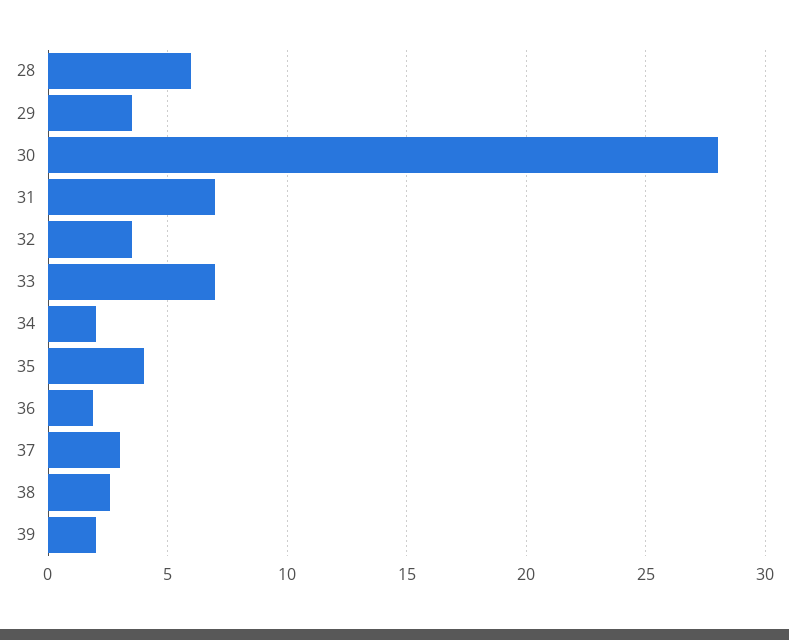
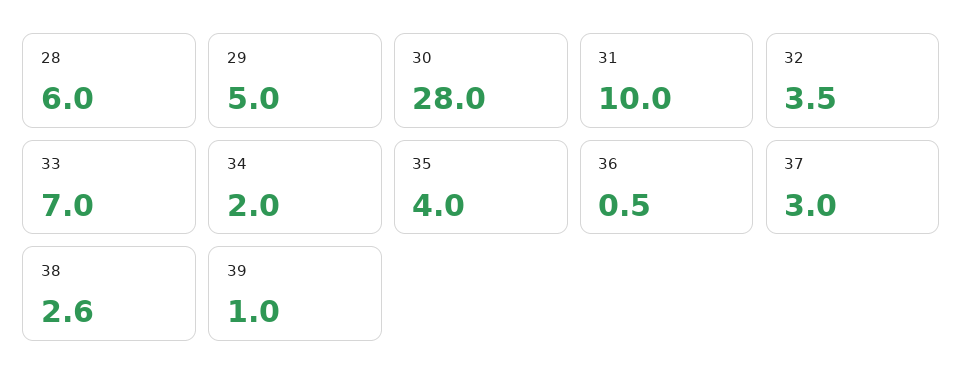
  {
    "28": 6,
-   "29": 3.5,
+   "29": 5,
    "30": 28,
-   "31": 7,
+   "31": 10,
    "32": 3.5,
    "33": 7,
    "34": 2,
    "35": 4,
-   "36": 2,
+   "36": 0.5,
    "37": 3,
    "38": 2.6,
-   "39": 2
+   "39": 1
  }

